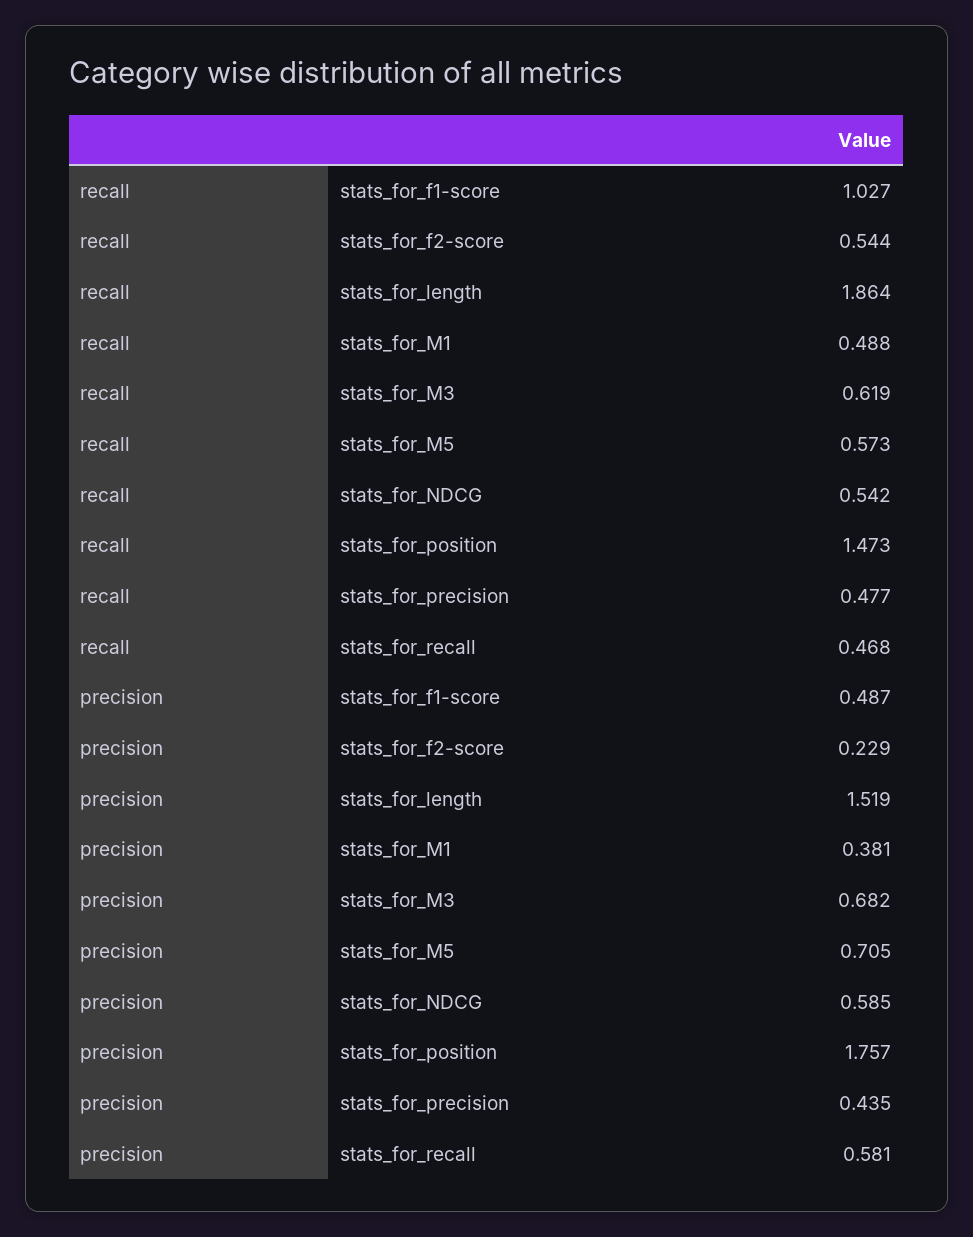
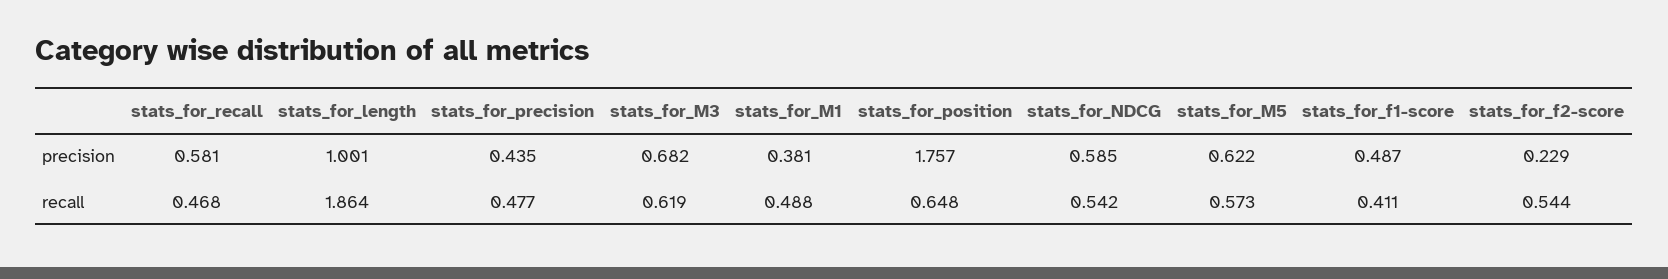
  {
    "recall": {
-     "stats_for_f1-score": 1.027,
+     "stats_for_f1-score": 0.411,
      "stats_for_f2-score": 0.544,
      "stats_for_length": 1.864,
      "stats_for_M1": 0.488,
      "stats_for_M3": 0.619,
      "stats_for_M5": 0.573,
      "stats_for_NDCG": 0.542,
-     "stats_for_position": 1.473,
+     "stats_for_position": 0.648,
      "stats_for_precision": 0.477,
      "stats_for_recall": 0.468
    },
    "precision": {
      "stats_for_f1-score": 0.487,
      "stats_for_f2-score": 0.229,
-     "stats_for_length": 1.519,
+     "stats_for_length": 1.001,
      "stats_for_M1": 0.381,
      "stats_for_M3": 0.682,
-     "stats_for_M5": 0.705,
+     "stats_for_M5": 0.622,
      "stats_for_NDCG": 0.585,
      "stats_for_position": 1.757,
      "stats_for_precision": 0.435,
      "stats_for_recall": 0.581
    }
  }

